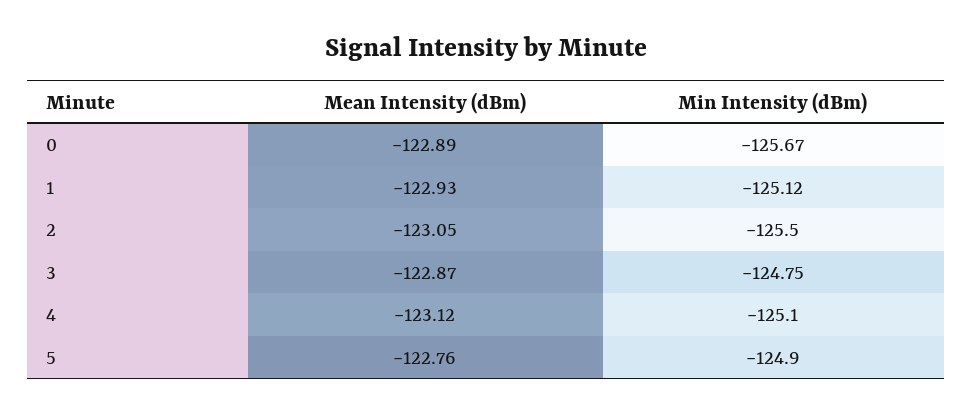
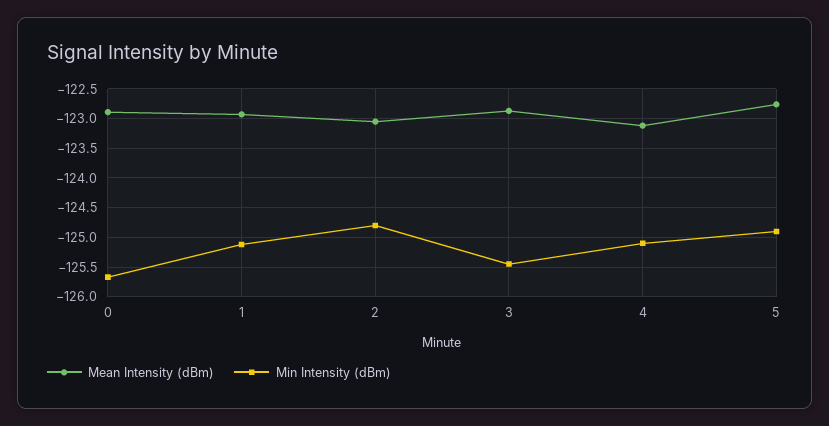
  {
    "Mean Intensity (dBm)": {
      "0": -122.89,
      "1": -122.93,
      "2": -123.05,
      "3": -122.87,
      "4": -123.12,
      "5": -122.76
    },
    "Min Intensity (dBm)": {
      "0": -125.67,
      "1": -125.12,
-     "2": -125.5,
+     "2": -124.75,
-     "3": -124.75,
+     "3": -125.5,
      "4": -125.1,
      "5": -124.9
    }
  }

